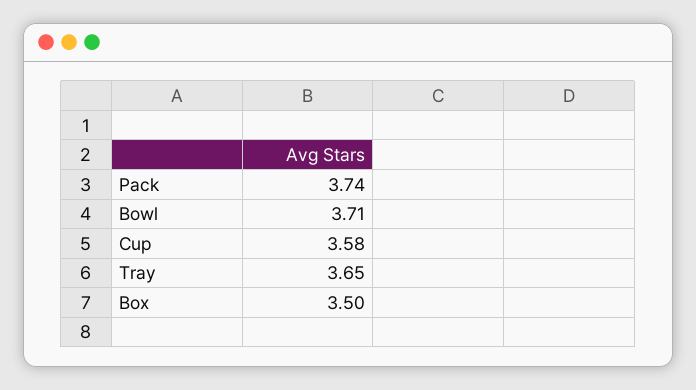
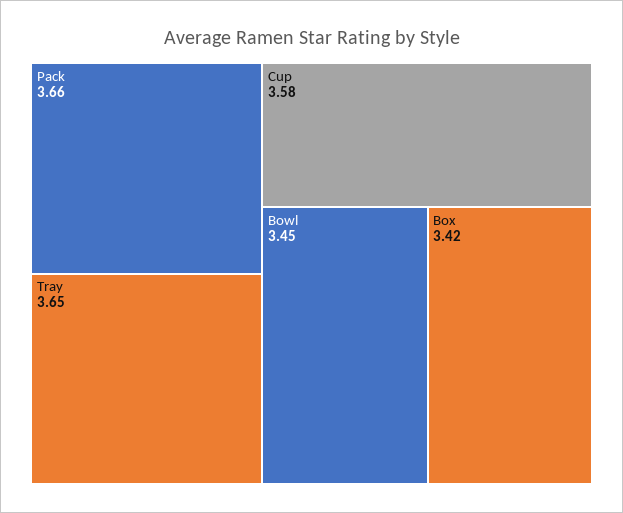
  {
-   "Pack": 3.74,
+   "Pack": 3.66,
-   "Bowl": 3.71,
+   "Bowl": 3.45,
    "Cup": 3.58,
    "Tray": 3.65,
-   "Box": 3.5
+   "Box": 3.42
  }

